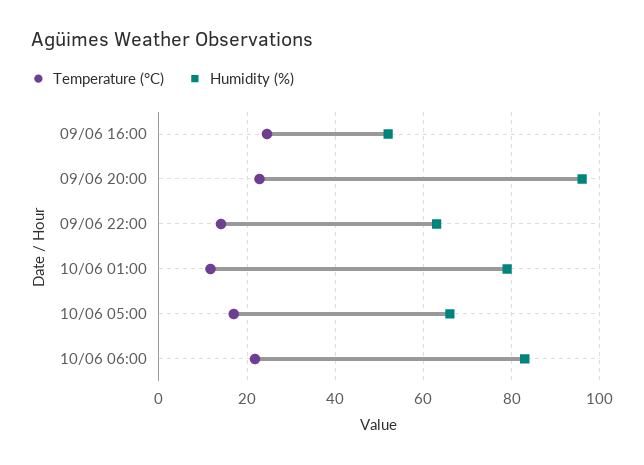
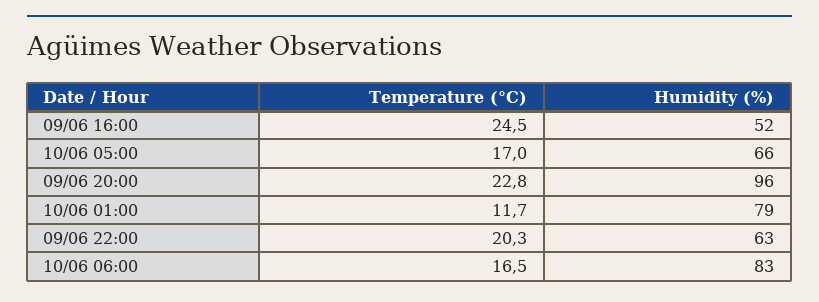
  {
    "Temperature (°C)": {
      "09/06 16:00": 24.5,
      "09/06 20:00": 22.8,
-     "09/06 22:00": 14,
+     "09/06 22:00": 20.3,
      "10/06 01:00": 11.7,
      "10/06 05:00": 17,
-     "10/06 06:00": 22
+     "10/06 06:00": 16.5
    },
    "Humidity (%)": {
      "09/06 16:00": 52,
      "09/06 20:00": 96,
      "09/06 22:00": 63,
      "10/06 01:00": 79,
      "10/06 05:00": 66,
      "10/06 06:00": 83
    }
  }

